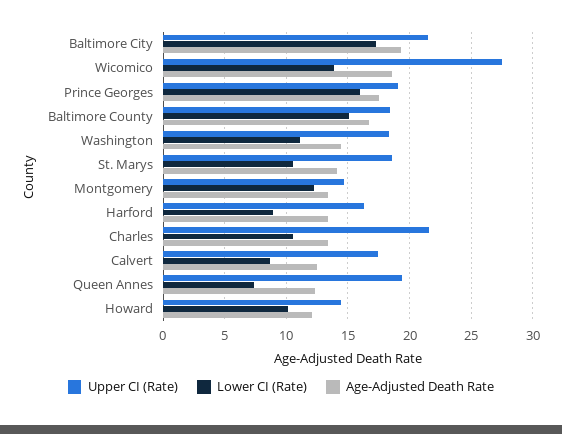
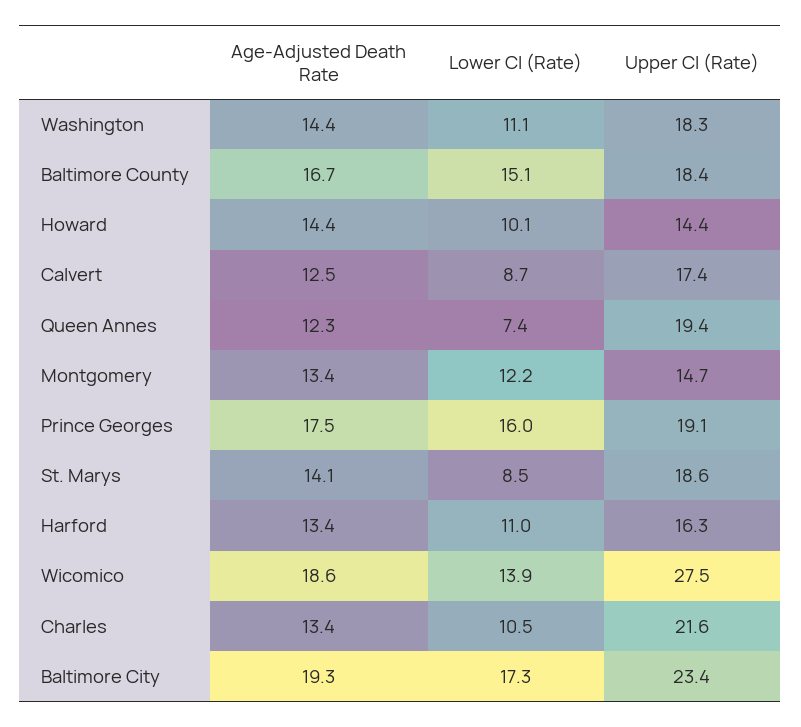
  {
    "Upper CI (Rate)": {
-     "Baltimore City": 21.5,
+     "Baltimore City": 23.4,
      "Wicomico": 27.5,
      "Prince Georges": 19.1,
      "Baltimore County": 18.4,
      "Washington": 18.3,
      "St. Marys": 18.6,
      "Montgomery": 14.7,
      "Harford": 16.3,
      "Charles": 21.6,
      "Calvert": 17.4,
      "Queen Annes": 19.4,
      "Howard": 14.4
    },
    "Lower CI (Rate)": {
      "Baltimore City": 17.3,
      "Wicomico": 13.9,
      "Prince Georges": 16,
      "Baltimore County": 15.1,
      "Washington": 11.1,
-     "St. Marys": 10.5,
+     "St. Marys": 8.5,
      "Montgomery": 12.2,
-     "Harford": 9,
+     "Harford": 11,
      "Charles": 10.5,
      "Calvert": 8.7,
      "Queen Annes": 7.4,
      "Howard": 10.1
    },
    "Age-Adjusted Death Rate": {
      "Baltimore City": 19.3,
      "Wicomico": 18.6,
      "Prince Georges": 17.5,
      "Baltimore County": 16.7,
      "Washington": 14.4,
      "St. Marys": 14.1,
      "Montgomery": 13.4,
      "Harford": 13.4,
      "Charles": 13.4,
      "Calvert": 12.5,
      "Queen Annes": 12.3,
-     "Howard": 12
+     "Howard": 14.4
    }
  }

